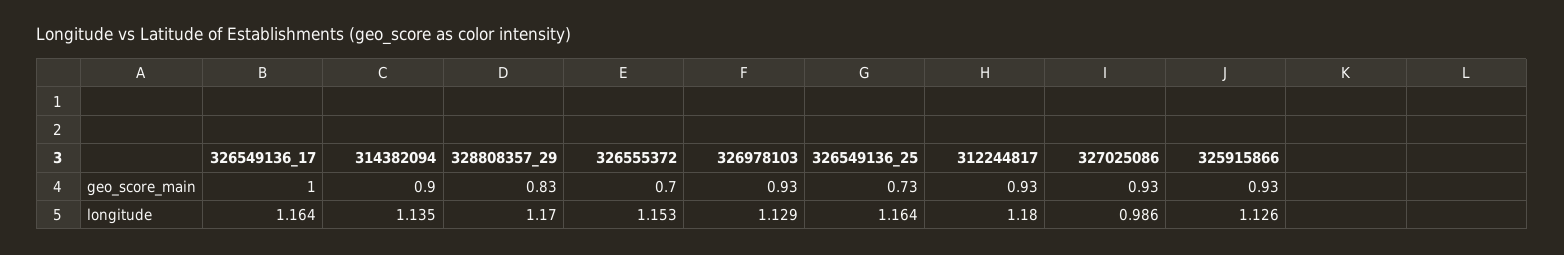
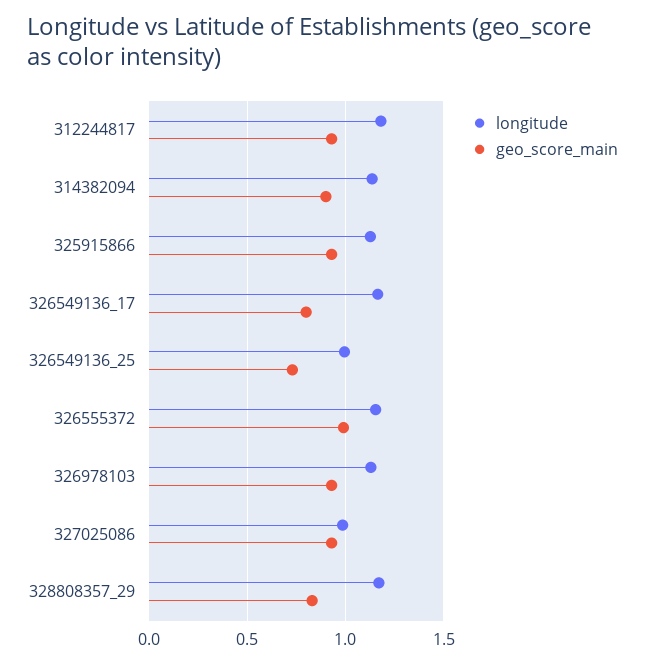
  {
    "geo_score_main": {
-     "326549136_17": 1,
+     "326549136_17": 0.8,
      "314382094": 0.9,
      "328808357_29": 0.83,
-     "326555372": 0.7,
+     "326555372": 1,
      "326978103": 0.93,
      "326549136_25": 0.73,
      "312244817": 0.93,
      "327025086": 0.93,
      "325915866": 0.93
    },
    "longitude": {
      "326549136_17": 1.164,
      "314382094": 1.135,
      "328808357_29": 1.17,
      "326555372": 1.153,
      "326978103": 1.129,
-     "326549136_25": 1.164,
+     "326549136_25": 1,
      "312244817": 1.18,
      "327025086": 0.986,
      "325915866": 1.126
    }
  }

